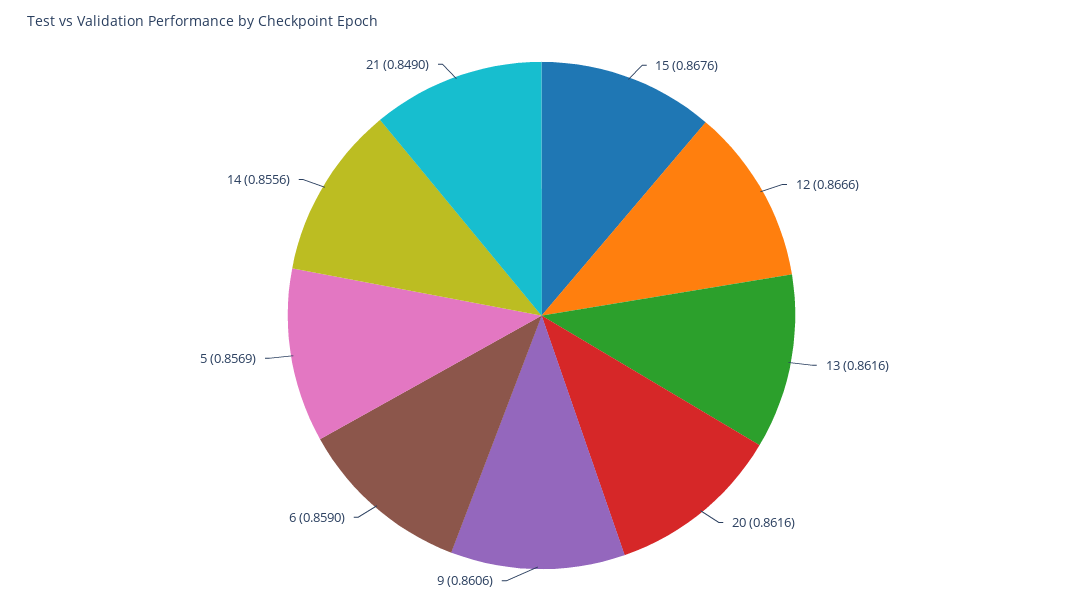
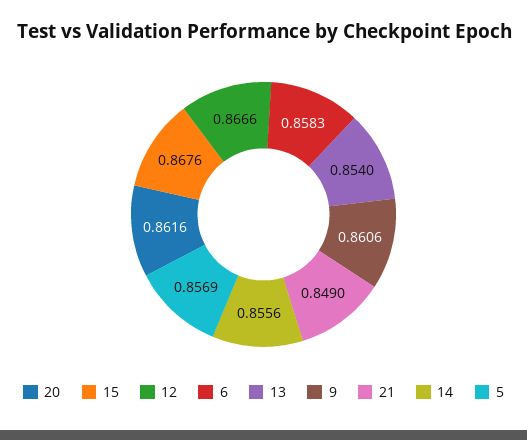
  {
    "15": 0.8676,
    "12": 0.8666,
-   "13": 0.8616,
+   "13": 0.854,
    "20": 0.8616,
    "9": 0.8606,
-   "6": 0.859,
+   "6": 0.8583,
    "5": 0.8569,
    "14": 0.8556,
    "21": 0.849
  }

